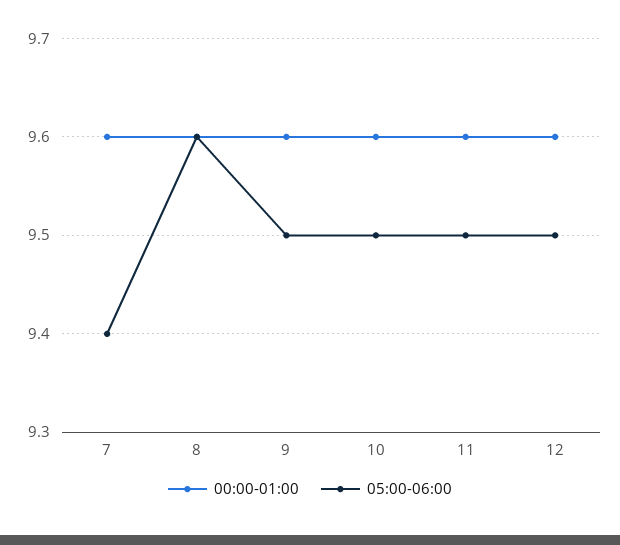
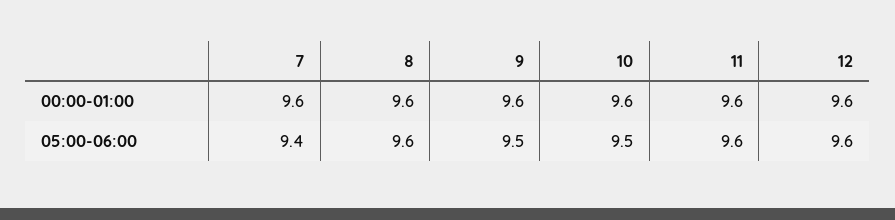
  {
    "00:00-01:00": {
      "7": 9.6,
      "8": 9.6,
      "9": 9.6,
      "10": 9.6,
      "11": 9.6,
      "12": 9.6
    },
    "05:00-06:00": {
      "7": 9.4,
      "8": 9.6,
      "9": 9.5,
      "10": 9.5,
-     "11": 9.5,
+     "11": 9.6,
-     "12": 9.5
+     "12": 9.6
    }
  }

